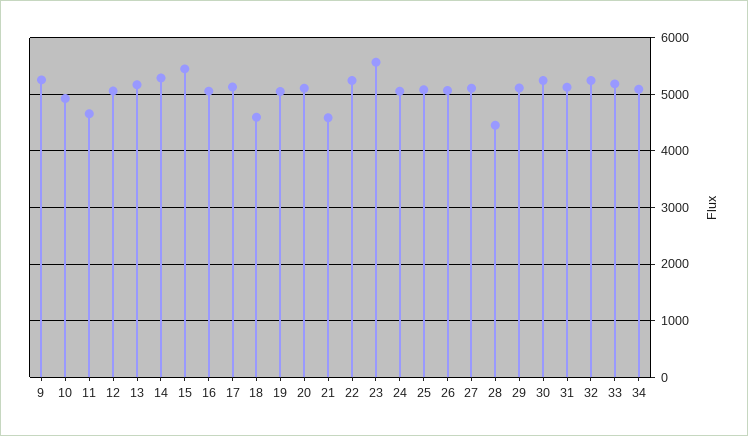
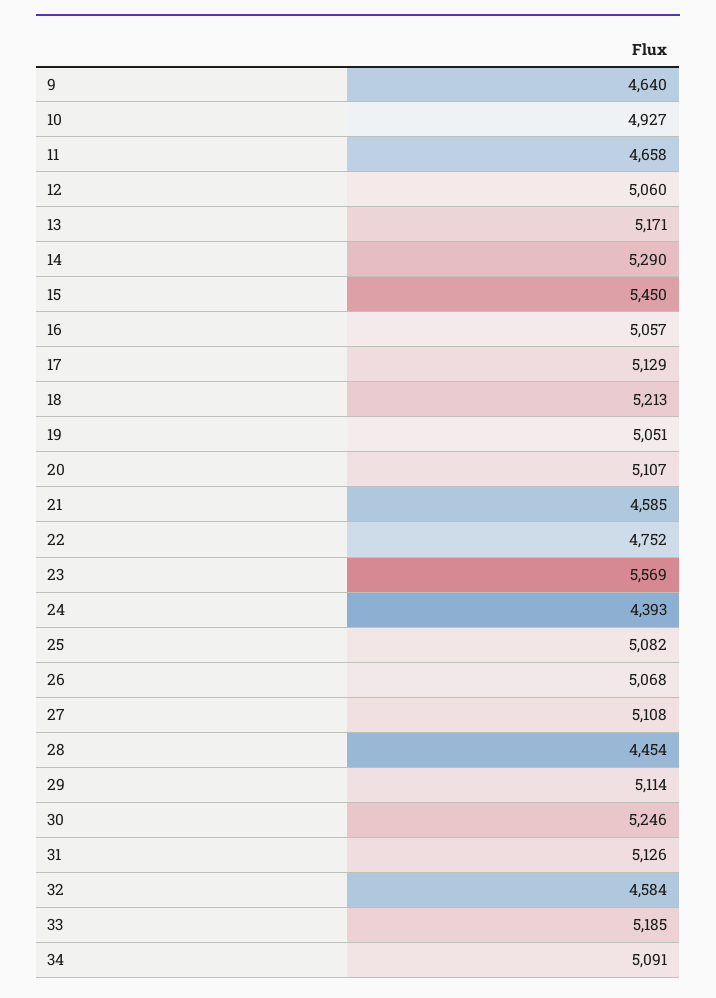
  {
-   "9": 5200,
+   "9": 4640,
    "10": 4927,
    "11": 4658,
    "12": 5060,
    "13": 5171,
    "14": 5290,
    "15": 5450,
    "16": 5057,
    "17": 5129,
-   "18": 4600,
+   "18": 5213,
    "19": 5051,
    "20": 5107,
    "21": 4585,
-   "22": 5200,
+   "22": 4752,
    "23": 5569,
-   "24": 5000,
+   "24": 4393,
    "25": 5082,
    "26": 5068,
    "27": 5108,
    "28": 4454,
    "29": 5114,
    "30": 5246,
    "31": 5126,
-   "32": 5200,
+   "32": 4584,
    "33": 5185,
    "34": 5091
  }

